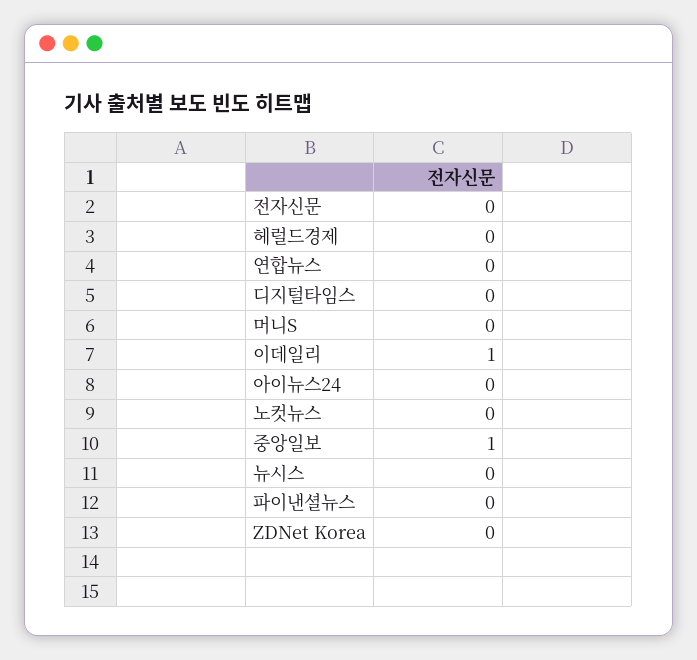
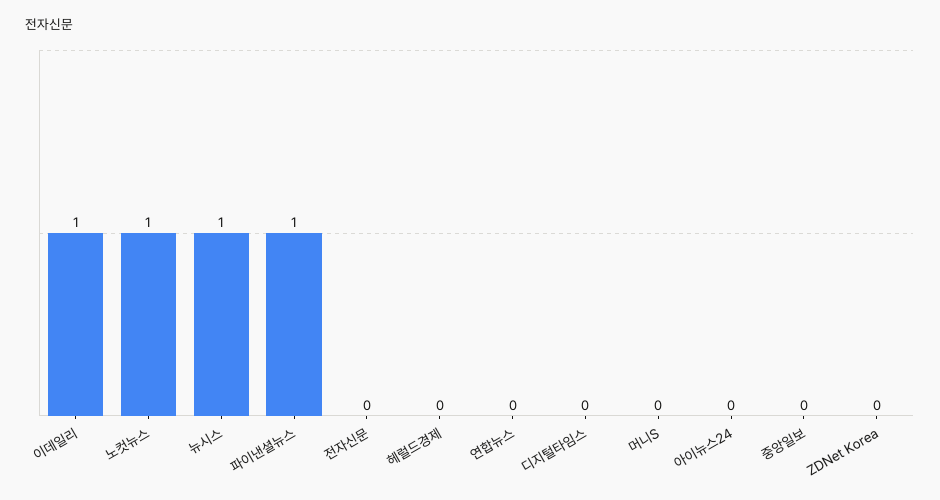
  {
    "전자신문": 0,
    "헤럴드경제": 0,
    "연합뉴스": 0,
    "디지털타임스": 0,
    "머니S": 0,
    "이데일리": 1,
    "아이뉴스24": 0,
-   "노컷뉴스": 0,
+   "노컷뉴스": 1,
-   "중앙일보": 1,
+   "중앙일보": 0,
-   "뉴시스": 0,
+   "뉴시스": 1,
-   "파이낸셜뉴스": 0,
+   "파이낸셜뉴스": 1,
    "ZDNet Korea": 0
  }

